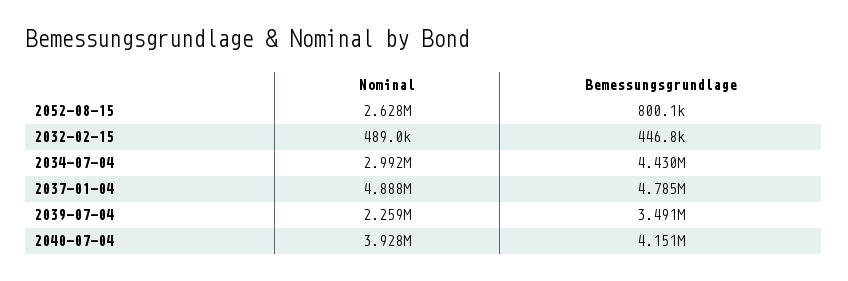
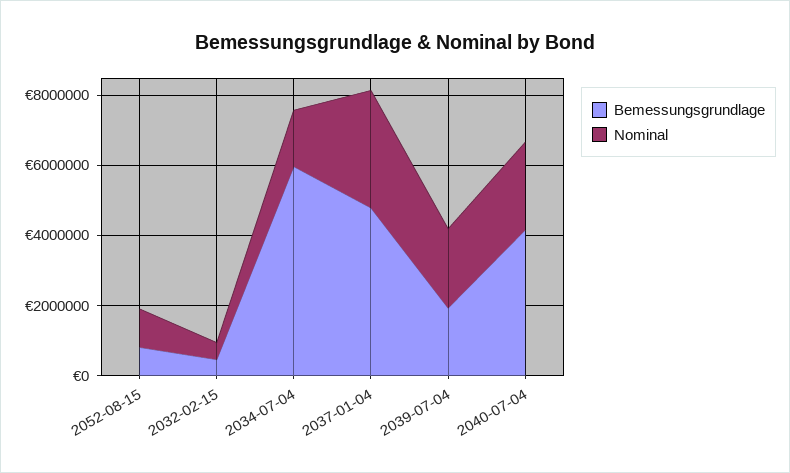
  {
    "Nominal": {
-     "2052-08-15": 2628000,
+     "2052-08-15": 1000000,
      "2032-02-15": 489000,
-     "2034-07-04": 2992000,
+     "2034-07-04": 1500000,
-     "2037-01-04": 4888000,
+     "2037-01-04": 3500000,
      "2039-07-04": 2259000,
-     "2040-07-04": 3928000
+     "2040-07-04": 2500000
    },
    "Bemessungsgrundlage": {
      "2052-08-15": 800100,
      "2032-02-15": 446800,
-     "2034-07-04": 4430000,
+     "2034-07-04": 6000000,
      "2037-01-04": 4785000,
-     "2039-07-04": 3491000,
+     "2039-07-04": 2000000,
      "2040-07-04": 4151000
    }
  }

